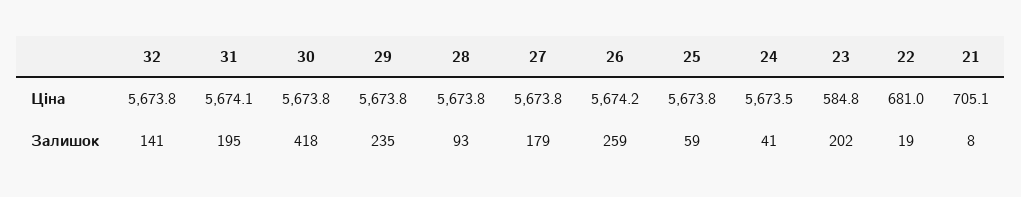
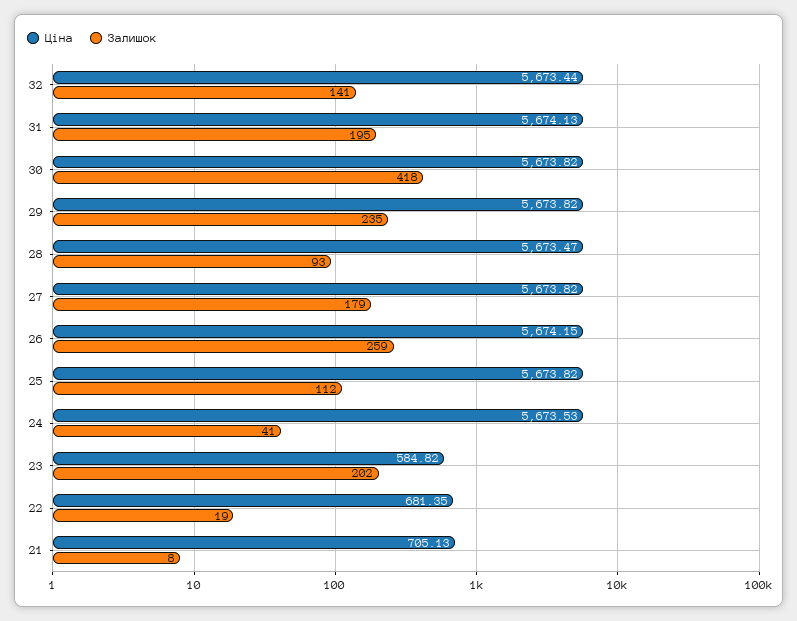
  {
    "Ціна": {
-     "32": 5673.8,
+     "32": 5673.44,
      "31": 5674.13,
      "30": 5673.82,
      "29": 5673.82,
-     "28": 5673.8,
+     "28": 5673.47,
      "27": 5673.82,
      "26": 5674.15,
      "25": 5673.82,
      "24": 5673.53,
      "23": 584.82,
-     "22": 681,
+     "22": 681.35,
      "21": 705.13
    },
    "Залишок": {
      "32": 141,
      "31": 195,
      "30": 418,
      "29": 235,
      "28": 93,
      "27": 179,
      "26": 259,
-     "25": 59,
+     "25": 112,
      "24": 41,
      "23": 202,
      "22": 19,
      "21": 8
    }
  }

